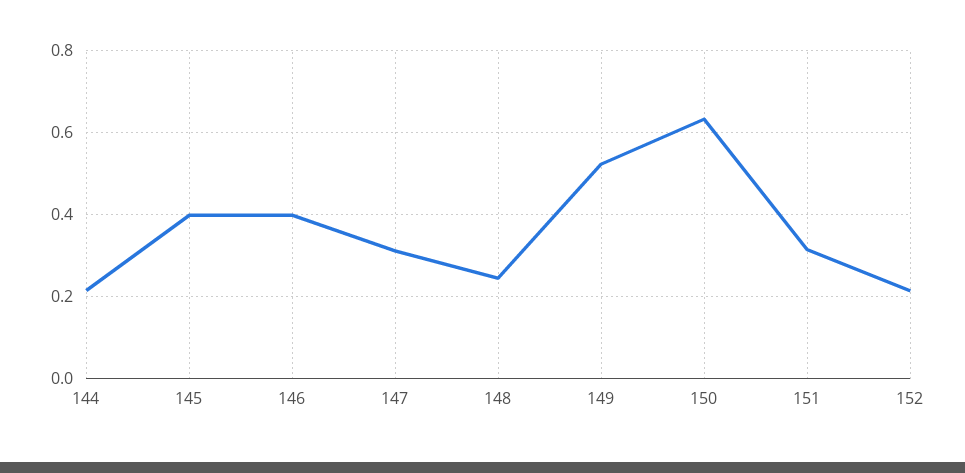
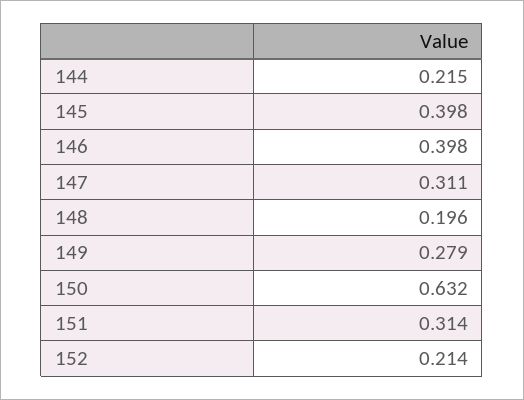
  {
    "144": 0.215,
    "145": 0.398,
    "146": 0.398,
    "147": 0.311,
-   "148": 0.24,
+   "148": 0.196,
-   "149": 0.52,
+   "149": 0.279,
    "150": 0.632,
    "151": 0.314,
    "152": 0.214
  }

